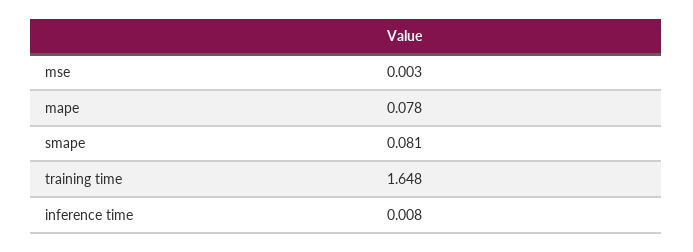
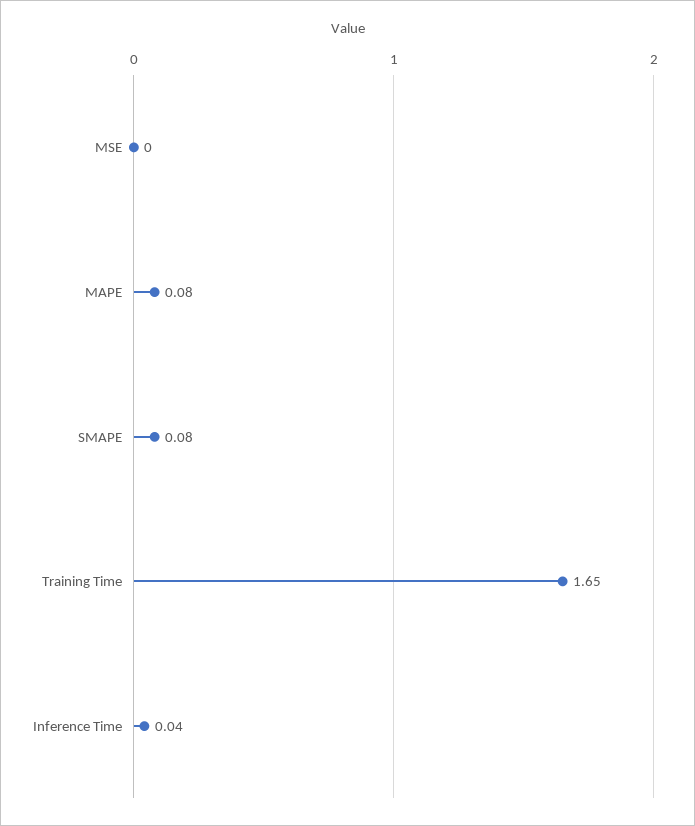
  {
    "mse": 0.003,
    "mape": 0.078,
    "smape": 0.081,
    "training time": 1.648,
-   "inference time": 0.008
+   "inference time": 0.04
  }

